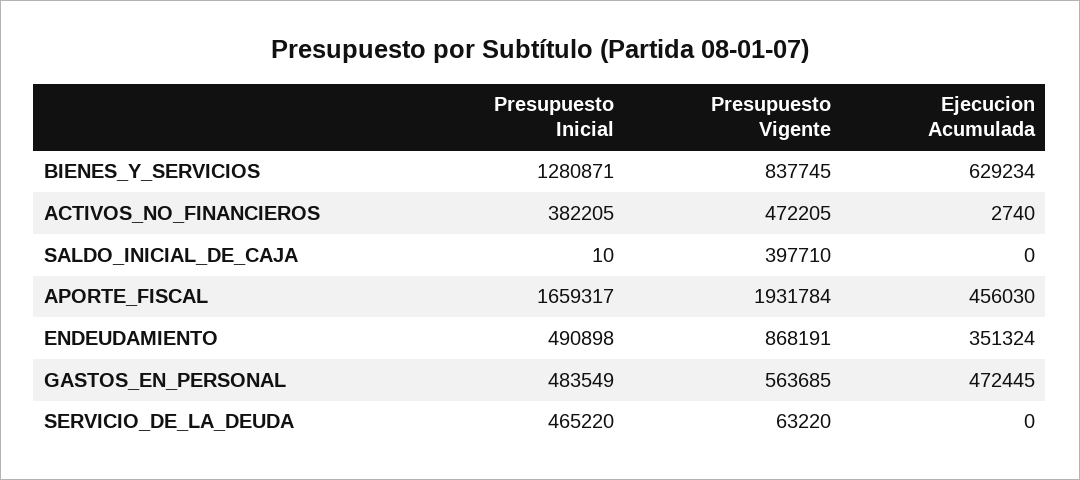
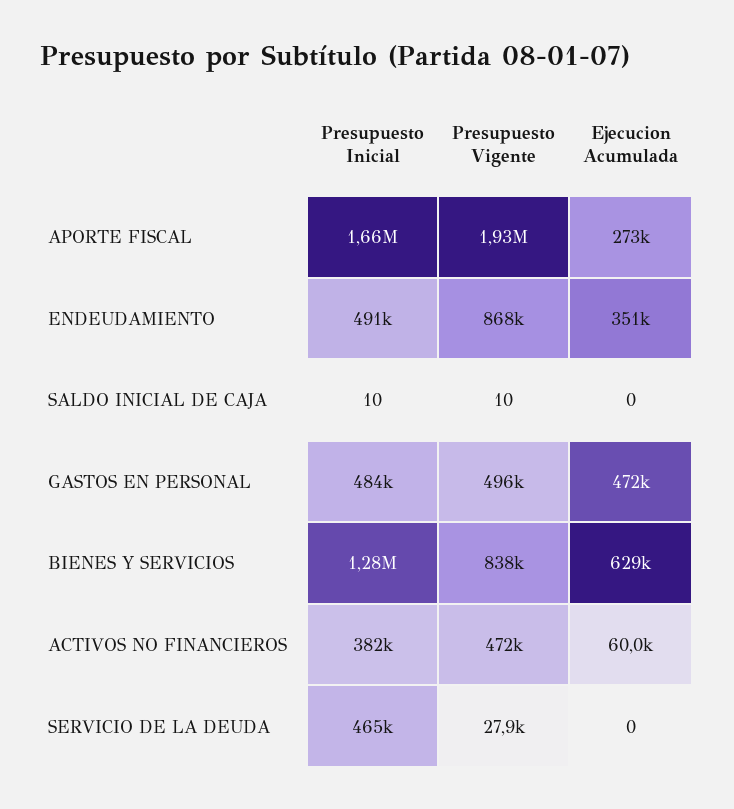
  {
    "Presupuesto Inicial": {
      "BIENES_Y_SERVICIOS": 1280871,
      "ACTIVOS_NO_FINANCIEROS": 382205,
      "SALDO_INICIAL_DE_CAJA": 10,
      "APORTE_FISCAL": 1659317,
      "ENDEUDAMIENTO": 490898,
      "GASTOS_EN_PERSONAL": 483549,
      "SERVICIO_DE_LA_DEUDA": 465220
    },
    "Presupuesto Vigente": {
      "BIENES_Y_SERVICIOS": 837745,
      "ACTIVOS_NO_FINANCIEROS": 472205,
-     "SALDO_INICIAL_DE_CAJA": 397710,
+     "SALDO_INICIAL_DE_CAJA": 10,
      "APORTE_FISCAL": 1931784,
      "ENDEUDAMIENTO": 868191,
-     "GASTOS_EN_PERSONAL": 563685,
+     "GASTOS_EN_PERSONAL": 496000,
-     "SERVICIO_DE_LA_DEUDA": 63220
+     "SERVICIO_DE_LA_DEUDA": 27900
    },
    "Ejecucion Acumulada": {
      "BIENES_Y_SERVICIOS": 629234,
-     "ACTIVOS_NO_FINANCIEROS": 2740,
+     "ACTIVOS_NO_FINANCIEROS": 60000,
      "SALDO_INICIAL_DE_CAJA": 0,
-     "APORTE_FISCAL": 456030,
+     "APORTE_FISCAL": 273000,
      "ENDEUDAMIENTO": 351324,
      "GASTOS_EN_PERSONAL": 472445,
      "SERVICIO_DE_LA_DEUDA": 0
    }
  }

